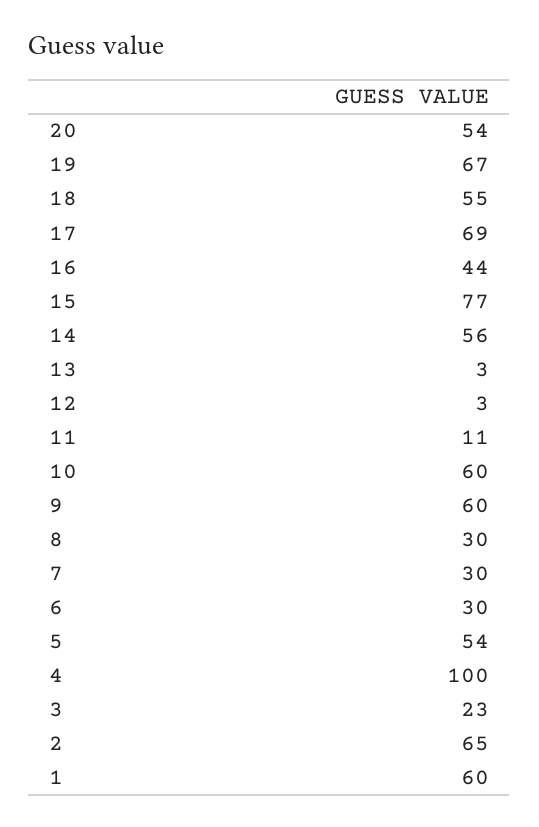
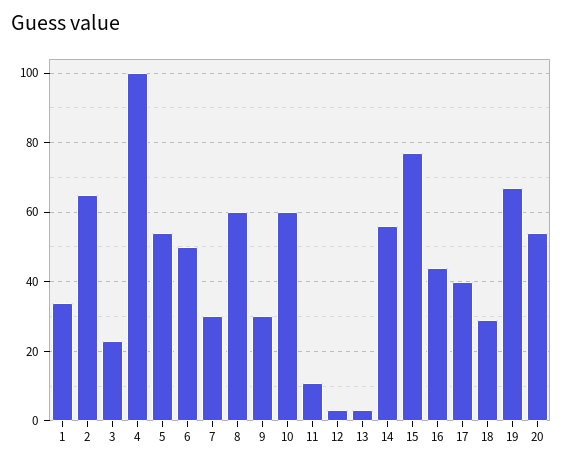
  {
    "20": 54,
    "19": 67,
-   "18": 55,
+   "18": 30,
-   "17": 69,
+   "17": 40,
    "16": 44,
    "15": 77,
    "14": 56,
    "13": 3,
    "12": 3,
    "11": 11,
    "10": 60,
-   "9": 60,
+   "9": 30,
-   "8": 30,
+   "8": 60,
    "7": 30,
-   "6": 30,
+   "6": 50,
    "5": 54,
    "4": 100,
    "3": 23,
    "2": 65,
-   "1": 60
+   "1": 35
  }

